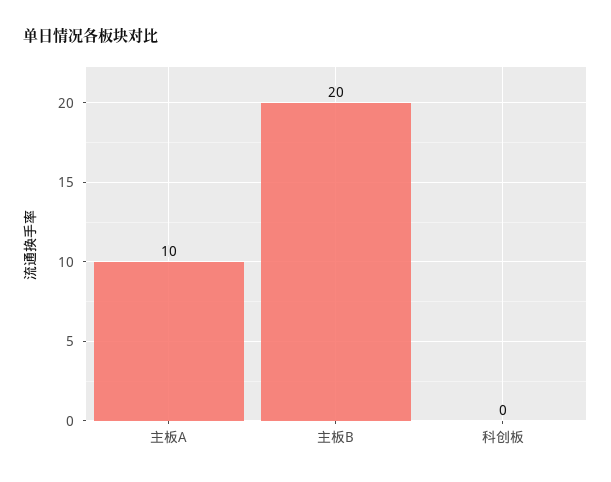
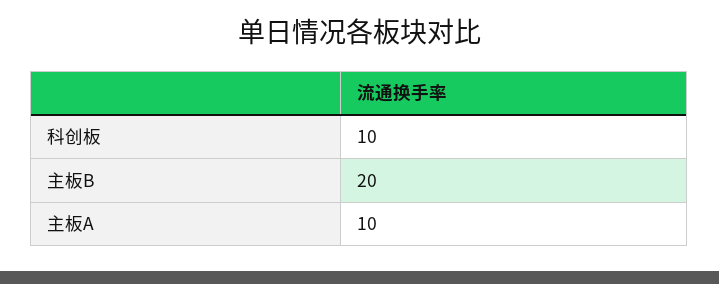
  {
    "主板A": 10,
    "主板B": 20,
-   "科创板": 0
+   "科创板": 10
  }

